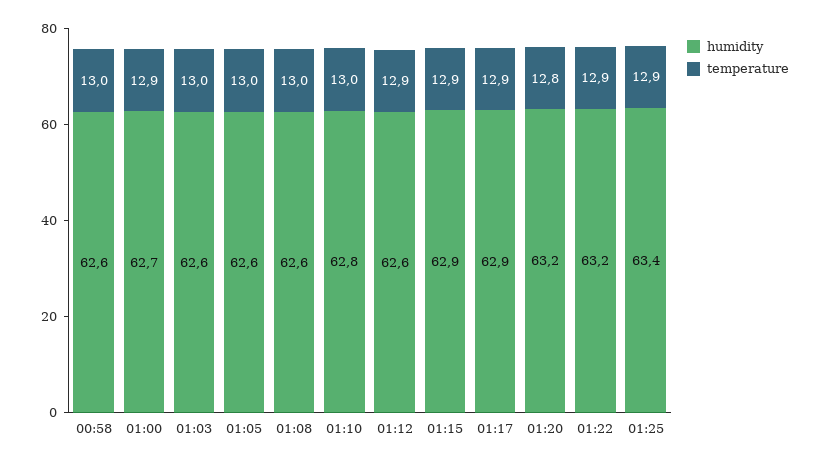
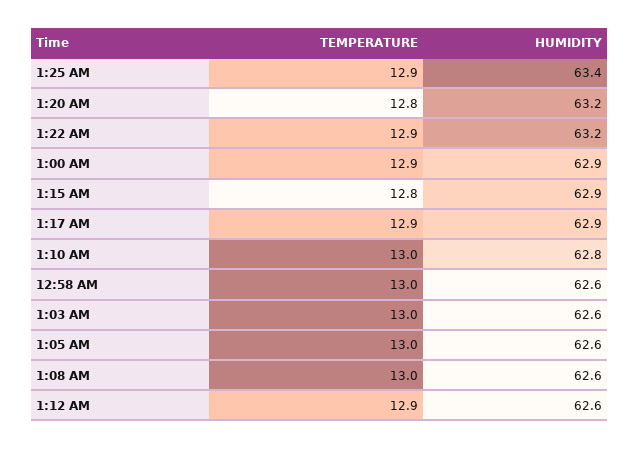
  {
    "humidity": {
      "00:58": 62.6,
-     "01:00": 62.7,
+     "01:00": 62.9,
      "01:03": 62.6,
      "01:05": 62.6,
      "01:08": 62.6,
      "01:10": 62.8,
      "01:12": 62.6,
      "01:15": 62.9,
      "01:17": 62.9,
      "01:20": 63.2,
      "01:22": 63.2,
      "01:25": 63.4
    },
    "temperature": {
      "00:58": 13,
      "01:00": 12.9,
      "01:03": 13,
      "01:05": 13,
      "01:08": 13,
      "01:10": 13,
      "01:12": 12.9,
-     "01:15": 12.9,
+     "01:15": 12.8,
      "01:17": 12.9,
      "01:20": 12.8,
      "01:22": 12.9,
      "01:25": 12.9
    }
  }

